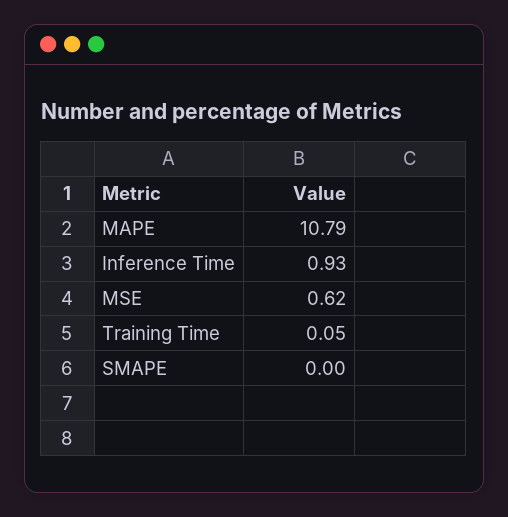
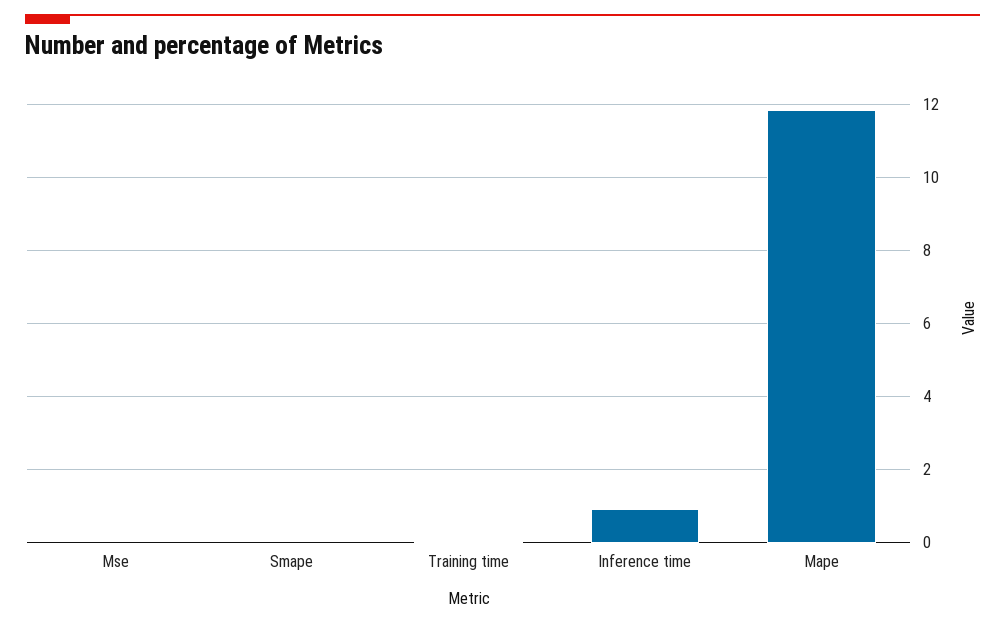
  {
-   "MAPE": 10.79,
+   "MAPE": 11.8,
    "Inference Time": 0.93,
-   "MSE": 0.62,
+   "MSE": 0,
    "Training Time": 0.05,
    "SMAPE": 0
  }

